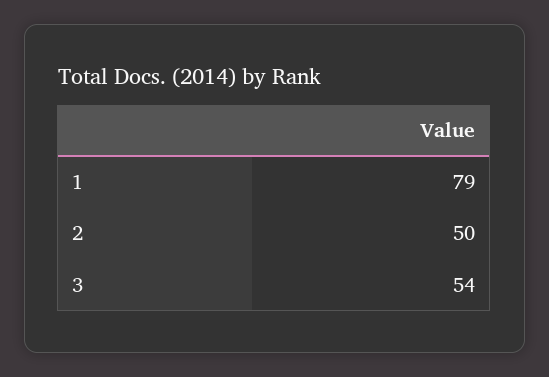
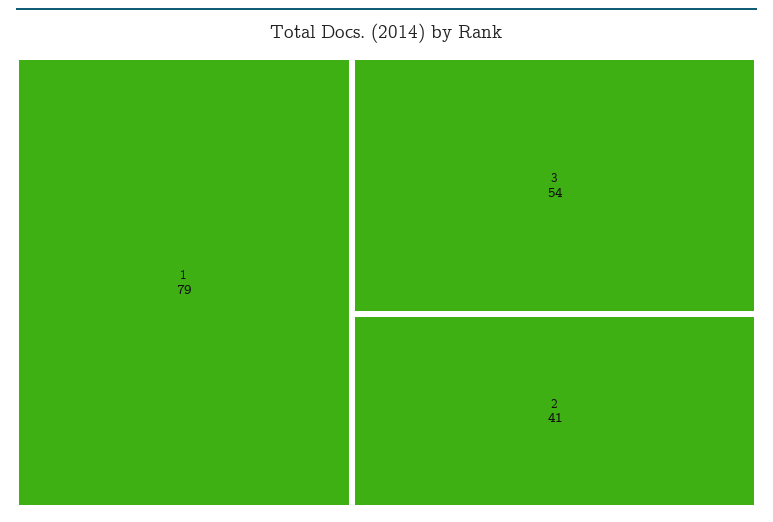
  {
    "1": 79,
-   "2": 50,
+   "2": 41,
    "3": 54
  }

